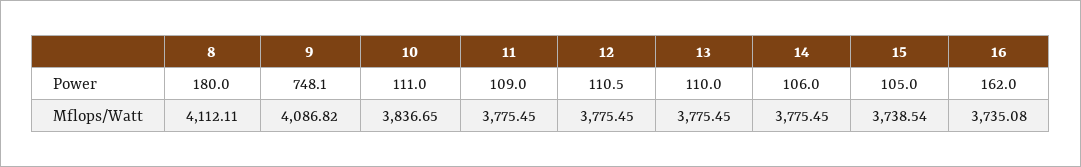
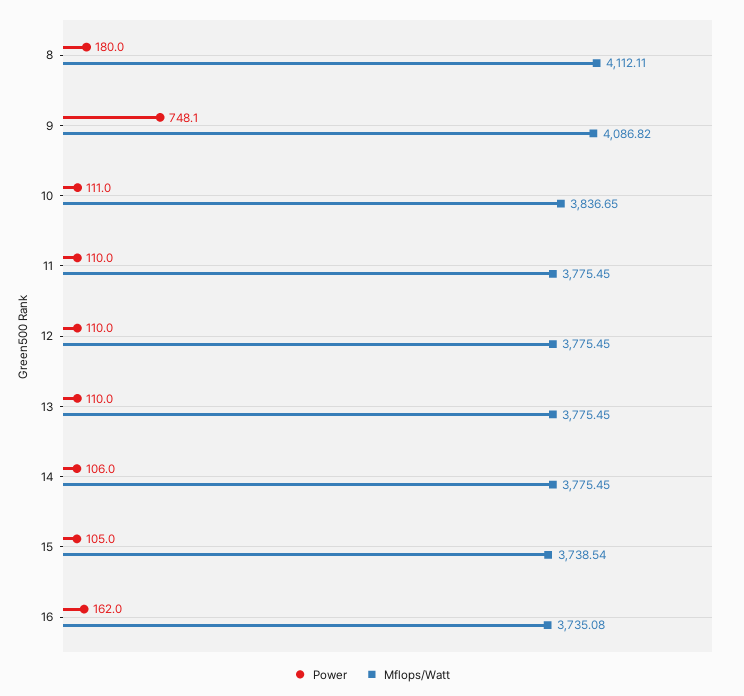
  {
    "Power": {
      "8": 180,
      "9": 748.1,
      "10": 111,
-     "11": 109,
+     "11": 110,
-     "12": 110.5,
+     "12": 110,
      "13": 110,
      "14": 106,
      "15": 105,
      "16": 162
    },
    "Mflops/Watt": {
      "8": 4112.11,
      "9": 4086.82,
      "10": 3836.65,
      "11": 3775.45,
      "12": 3775.45,
      "13": 3775.45,
      "14": 3775.45,
      "15": 3738.54,
      "16": 3735.08
    }
  }

